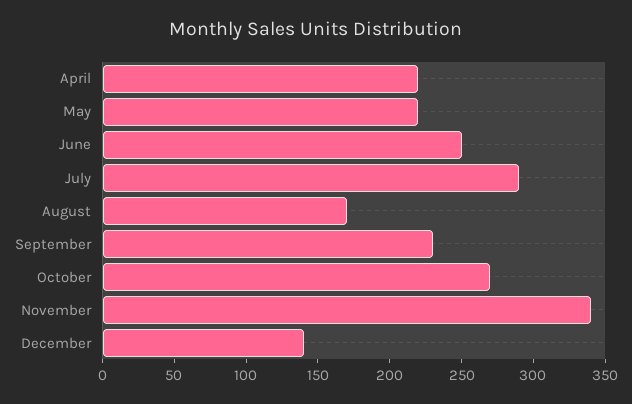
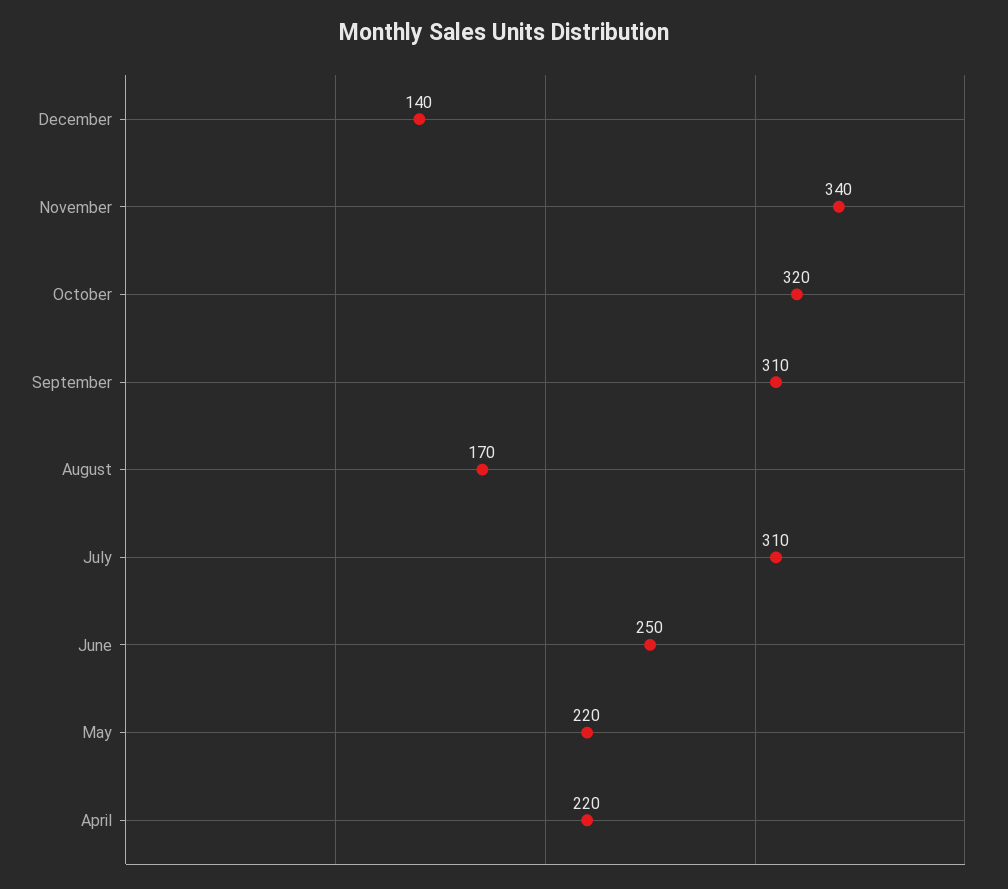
  {
    "April": 220,
    "May": 220,
    "June": 250,
-   "July": 290,
+   "July": 310,
    "August": 170,
-   "September": 230,
+   "September": 310,
-   "October": 270,
+   "October": 320,
    "November": 340,
    "December": 140
  }

